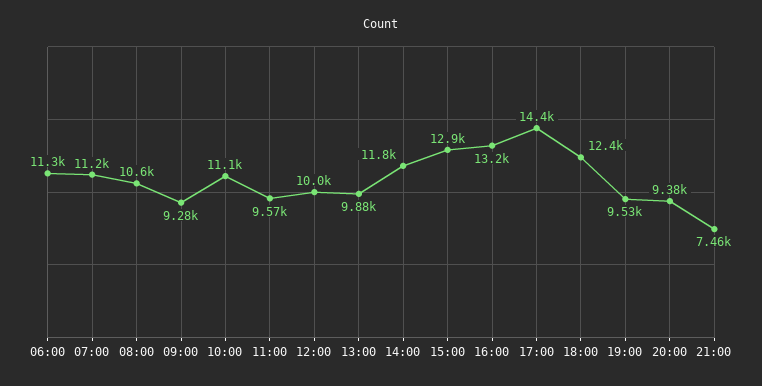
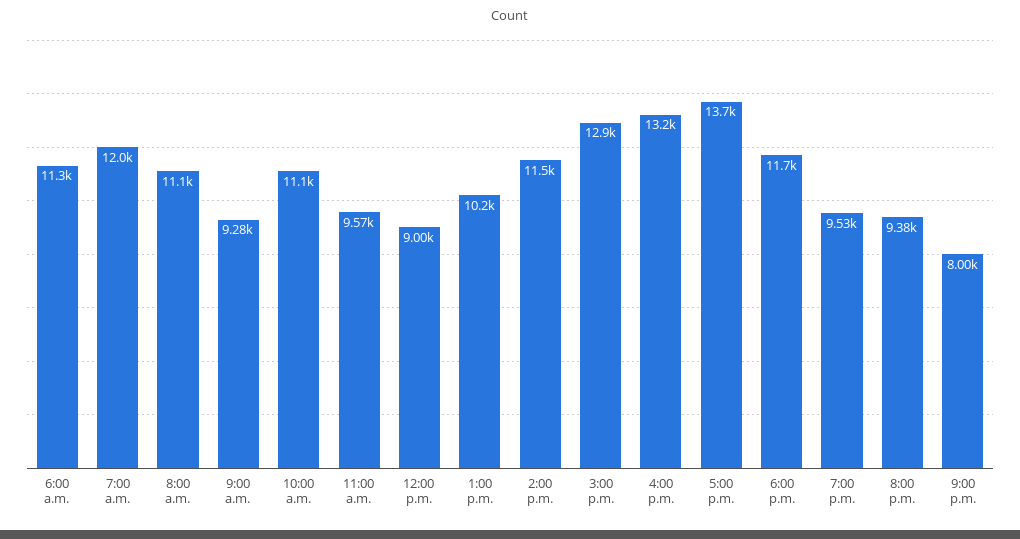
  {
    "06:00": 11300,
-   "07:00": 11200,
+   "07:00": 12000,
-   "08:00": 10600,
+   "08:00": 11100,
    "09:00": 9280,
    "10:00": 11100,
    "11:00": 9570,
-   "12:00": 10000,
+   "12:00": 9000,
-   "13:00": 9880,
+   "13:00": 10200,
-   "14:00": 11800,
+   "14:00": 11500,
    "15:00": 12900,
    "16:00": 13200,
-   "17:00": 14400,
+   "17:00": 13700,
-   "18:00": 12400,
+   "18:00": 11700,
    "19:00": 9530,
    "20:00": 9380,
-   "21:00": 7460
+   "21:00": 8000
  }

